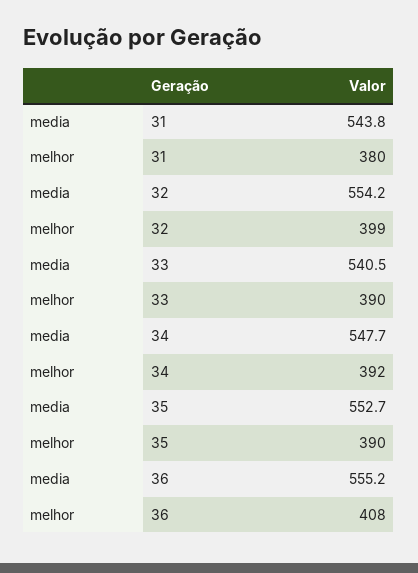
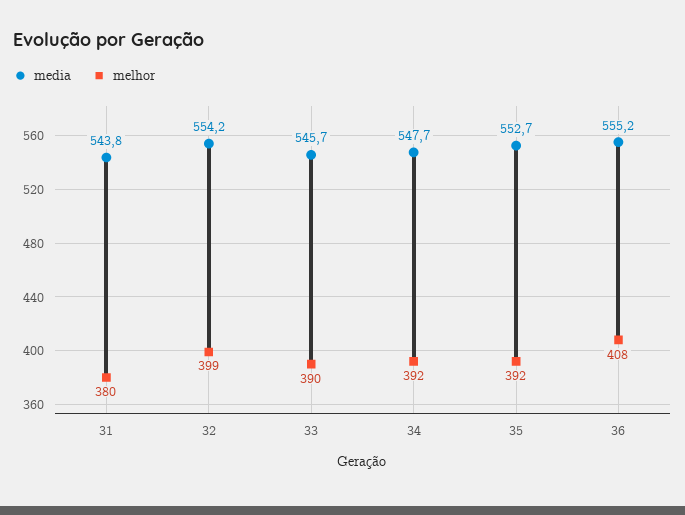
  {
    "media": {
      "31": 543.8,
      "32": 554.2,
-     "33": 540.5,
+     "33": 545.7,
      "34": 547.7,
      "35": 552.7,
      "36": 555.2
    },
    "melhor": {
      "31": 380,
      "32": 399,
      "33": 390,
      "34": 392,
-     "35": 390,
+     "35": 392,
      "36": 408
    }
  }

